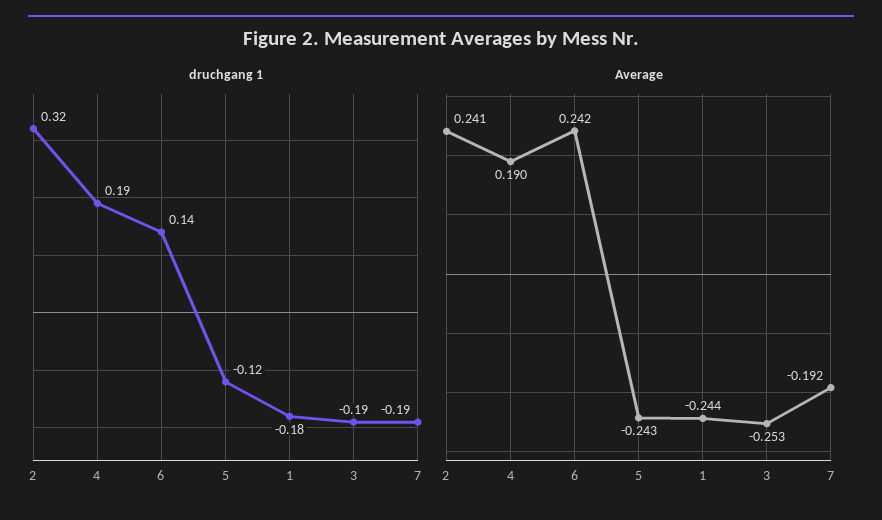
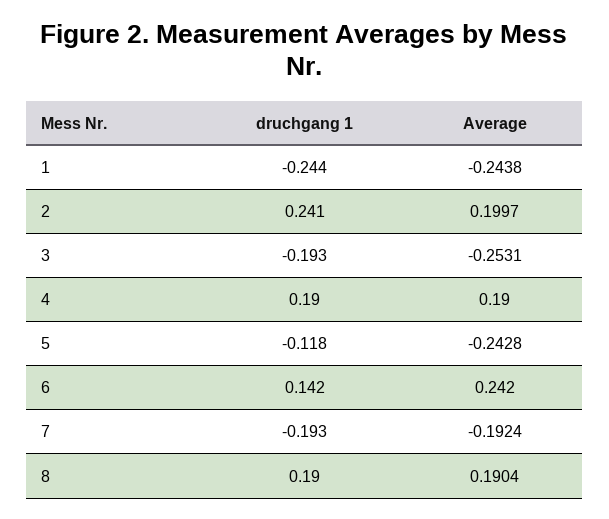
  {
    "druchgang 1": {
-     "2": 0.32,
+     "2": 0.241,
      "4": 0.19,
      "6": 0.142,
      "5": -0.118,
-     "1": -0.18,
+     "1": -0.244,
      "3": -0.193,
-     "7": -0.193
+     "7": -0.193,
+     "8": 0.19
    },
    "Average": {
-     "2": 0.241,
+     "2": 0.1997,
      "4": 0.19,
      "6": 0.242,
      "5": -0.2428,
      "1": -0.2438,
      "3": -0.2531,
-     "7": -0.1924
+     "7": -0.1924,
+     "8": 0.1904
    }
  }

